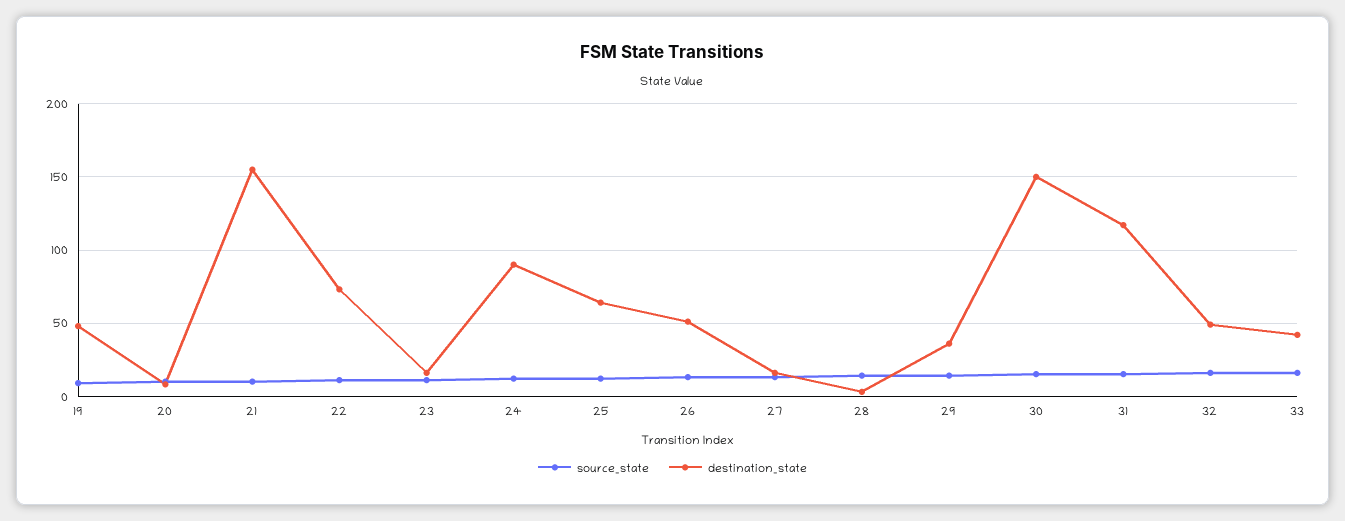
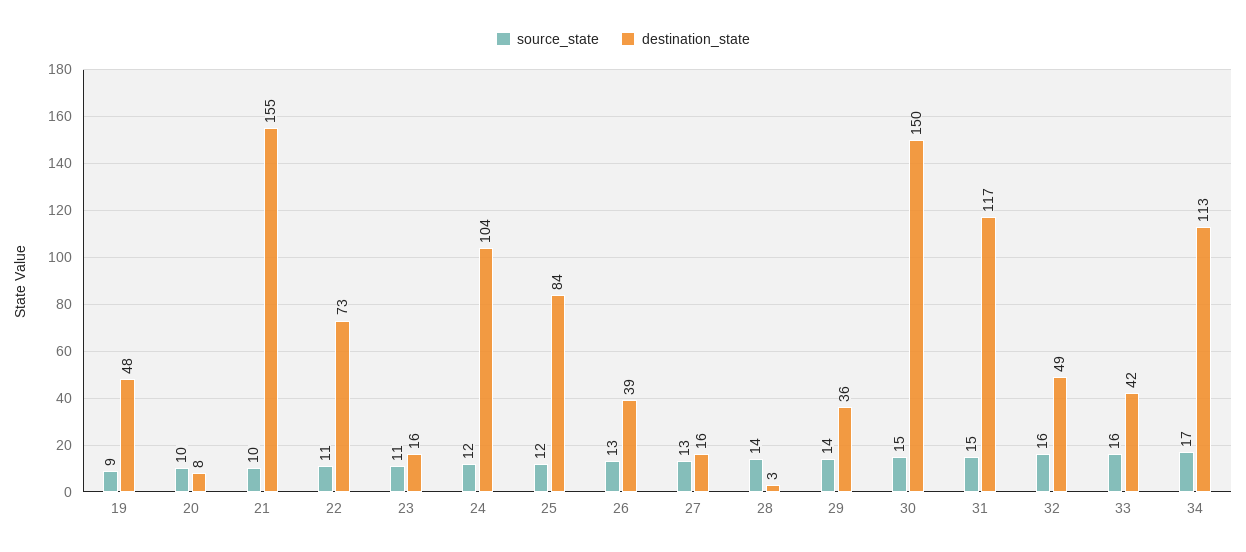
  {
    "source_state": {
      "19": 9,
      "20": 10,
      "21": 10,
      "22": 11,
      "23": 11,
      "24": 12,
      "25": 12,
      "26": 13,
      "27": 13,
      "28": 14,
      "29": 14,
      "30": 15,
      "31": 15,
      "32": 16,
-     "33": 16
+     "33": 16,
+     "34": 17
    },
    "destination_state": {
      "19": 48,
      "20": 8,
      "21": 155,
      "22": 73,
      "23": 16,
-     "24": 90,
+     "24": 104,
-     "25": 65,
+     "25": 84,
-     "26": 50,
+     "26": 39,
      "27": 16,
      "28": 3,
      "29": 36,
      "30": 150,
      "31": 117,
      "32": 49,
-     "33": 42
+     "33": 42,
+     "34": 113
    }
  }

